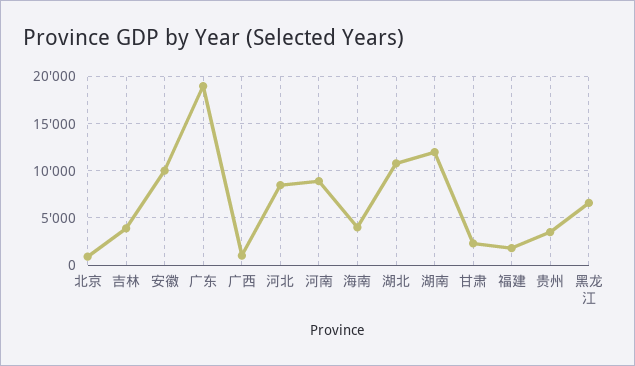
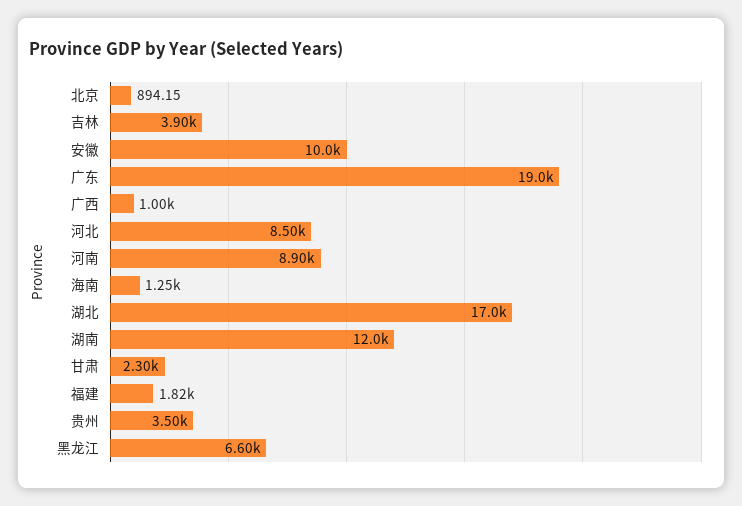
  {
    "北京": 894.15,
    "吉林": 3900,
    "安徽": 10000,
    "广东": 19000,
    "广西": 1000,
    "河北": 8500,
    "河南": 8900,
-   "海南": 4000,
+   "海南": 1250,
-   "湖北": 11000,
+   "湖北": 17000,
    "湖南": 12000,
    "甘肃": 2300,
    "福建": 1820,
    "贵州": 3500,
    "黑龙江": 6600
  }

